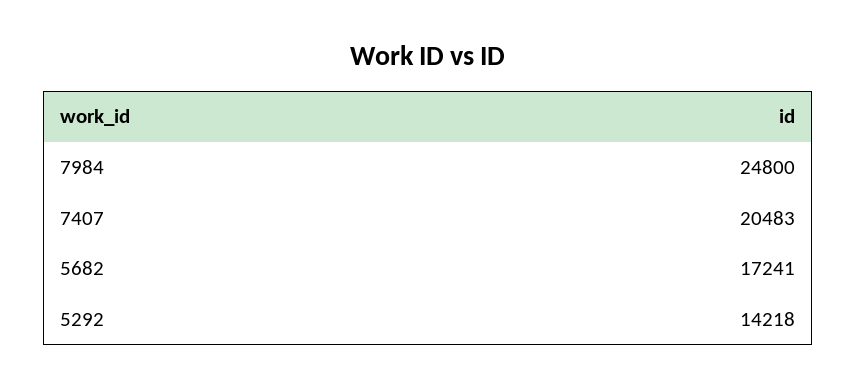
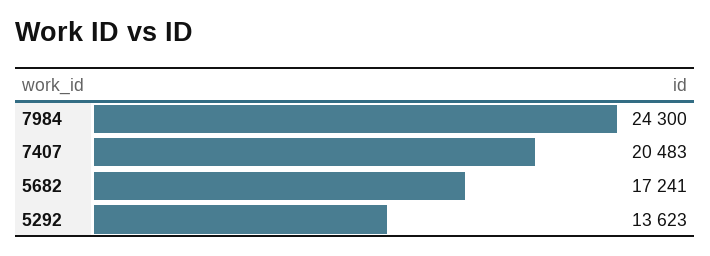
  {
-   "7984": 24800,
+   "7984": 24300,
    "7407": 20483,
    "5682": 17241,
-   "5292": 14218
+   "5292": 13623
  }

